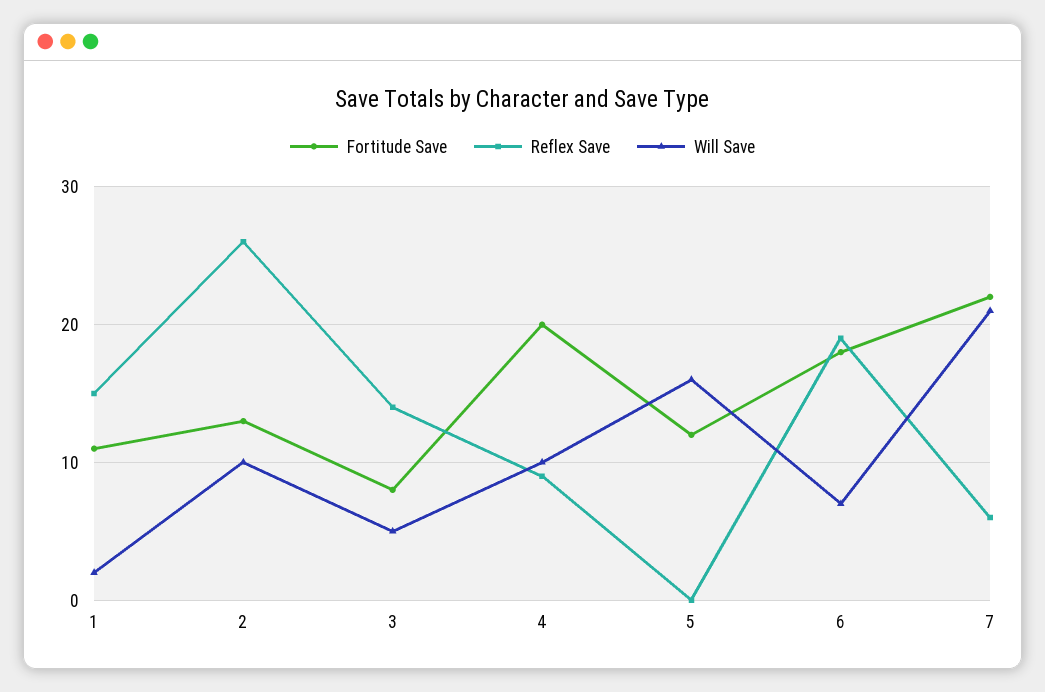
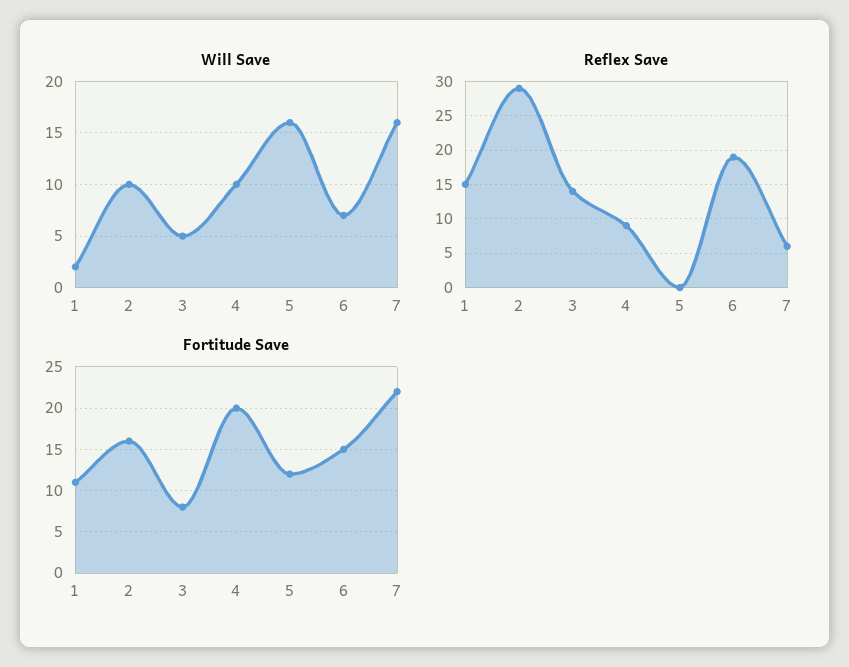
  {
    "Fortitude Save": {
      "1": 11,
-     "2": 13,
+     "2": 16,
      "3": 8,
      "4": 20,
      "5": 12,
-     "6": 18,
+     "6": 15,
      "7": 22
    },
    "Reflex Save": {
      "1": 15,
-     "2": 26,
+     "2": 29,
      "3": 14,
      "4": 9,
      "5": 0,
      "6": 19,
      "7": 6
    },
    "Will Save": {
      "1": 2,
      "2": 10,
      "3": 5,
      "4": 10,
      "5": 16,
      "6": 7,
-     "7": 21
+     "7": 16
    }
  }

